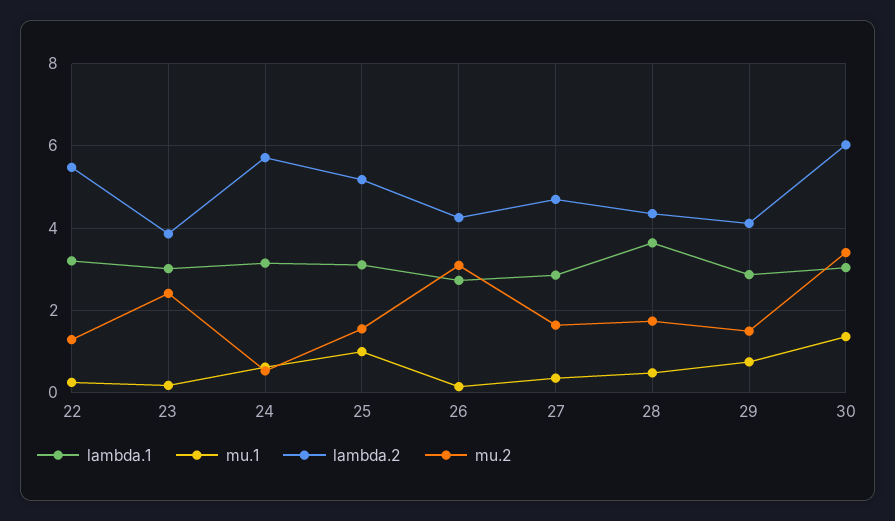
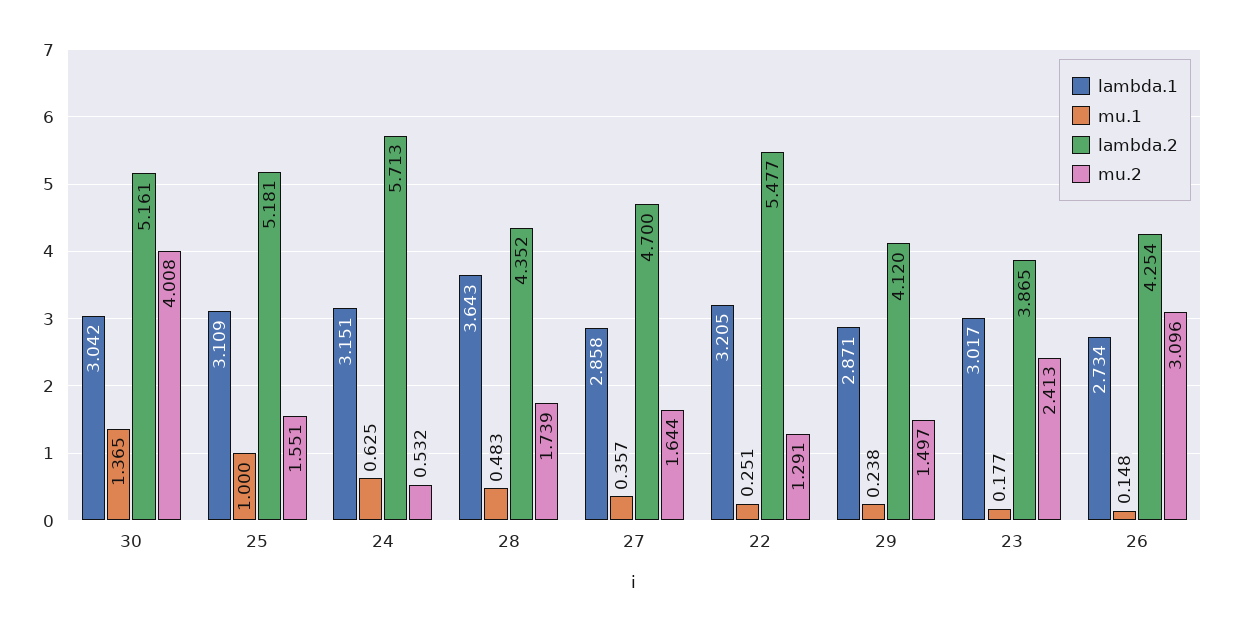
  {
    "lambda.1": {
      "22": 3.205,
      "23": 3.017,
      "24": 3.151,
      "25": 3.109,
      "26": 2.734,
      "27": 2.858,
      "28": 3.643,
      "29": 2.871,
      "30": 3.042
    },
    "mu.1": {
      "22": 0.251,
      "23": 0.177,
      "24": 0.625,
      "25": 1,
      "26": 0.148,
      "27": 0.357,
      "28": 0.483,
-     "29": 0.8,
+     "29": 0.238,
      "30": 1.365
    },
    "lambda.2": {
      "22": 5.477,
      "23": 3.865,
      "24": 5.713,
      "25": 5.181,
      "26": 4.254,
      "27": 4.7,
      "28": 4.352,
      "29": 4.12,
-     "30": 6
+     "30": 5.161
    },
    "mu.2": {
      "22": 1.291,
      "23": 2.413,
      "24": 0.532,
      "25": 1.551,
      "26": 3.096,
      "27": 1.644,
      "28": 1.739,
      "29": 1.497,
-     "30": 3.4
+     "30": 4.008
    }
  }

